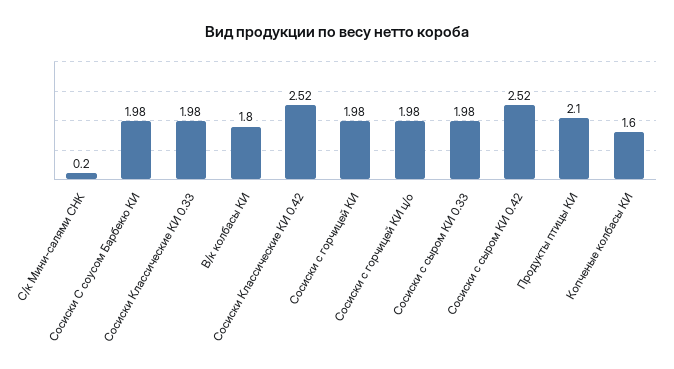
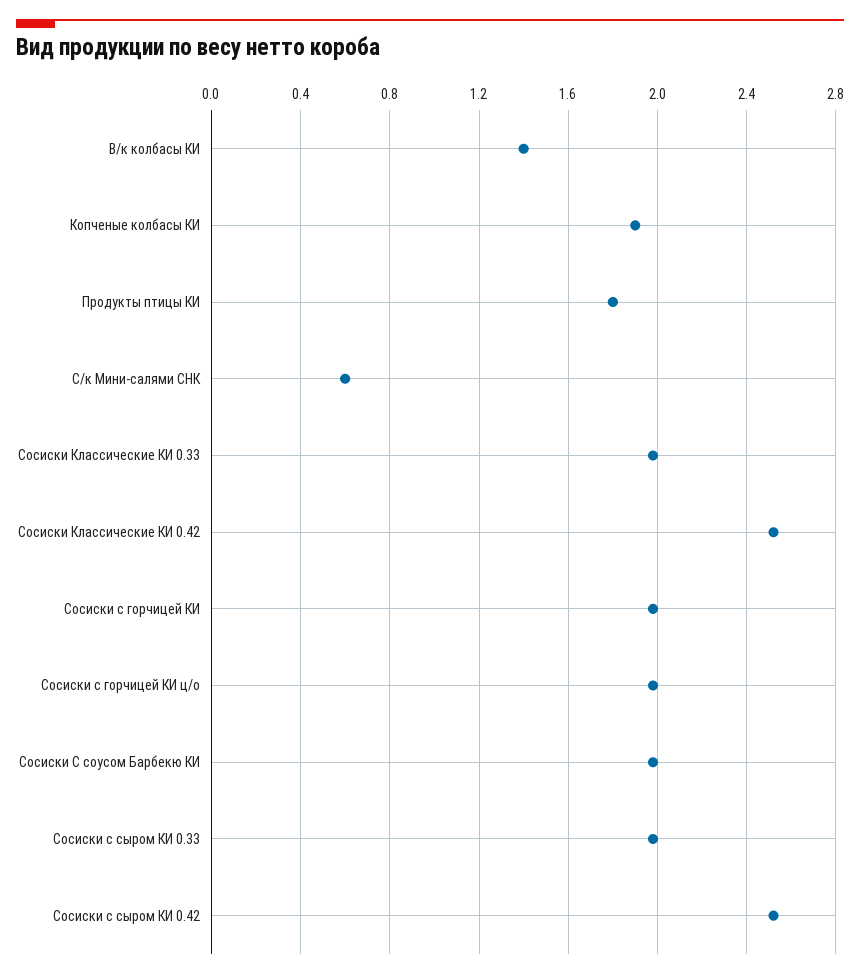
  {
-   "С/к Мини-салями СНК": 0.2,
+   "С/к Мини-салями СНК": 0.6,
    "Сосиски С соусом Барбекю КИ": 1.98,
    "Сосиски Классические КИ 0.33": 1.98,
-   "В/к колбасы КИ": 1.8,
+   "В/к колбасы КИ": 1.4,
    "Сосиски Классические КИ 0.42": 2.52,
    "Сосиски с горчицей КИ": 1.98,
    "Сосиски с горчицей КИ ц/о": 1.98,
    "Сосиски с сыром КИ 0.33": 1.98,
    "Сосиски с сыром КИ 0.42": 2.52,
-   "Продукты птицы КИ": 2.1,
+   "Продукты птицы КИ": 1.8,
-   "Копченые колбасы КИ": 1.6
+   "Копченые колбасы КИ": 1.9
  }

